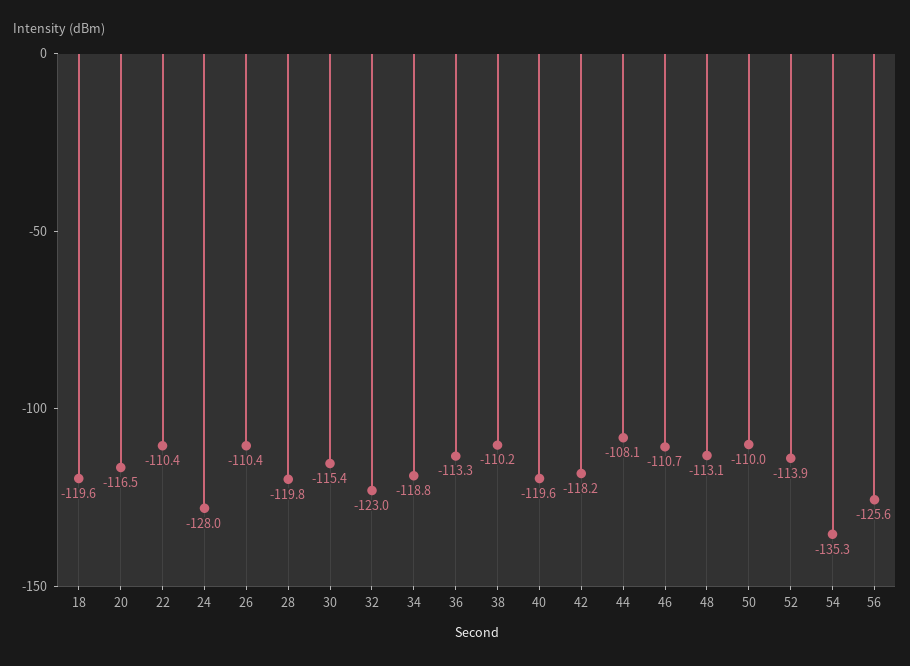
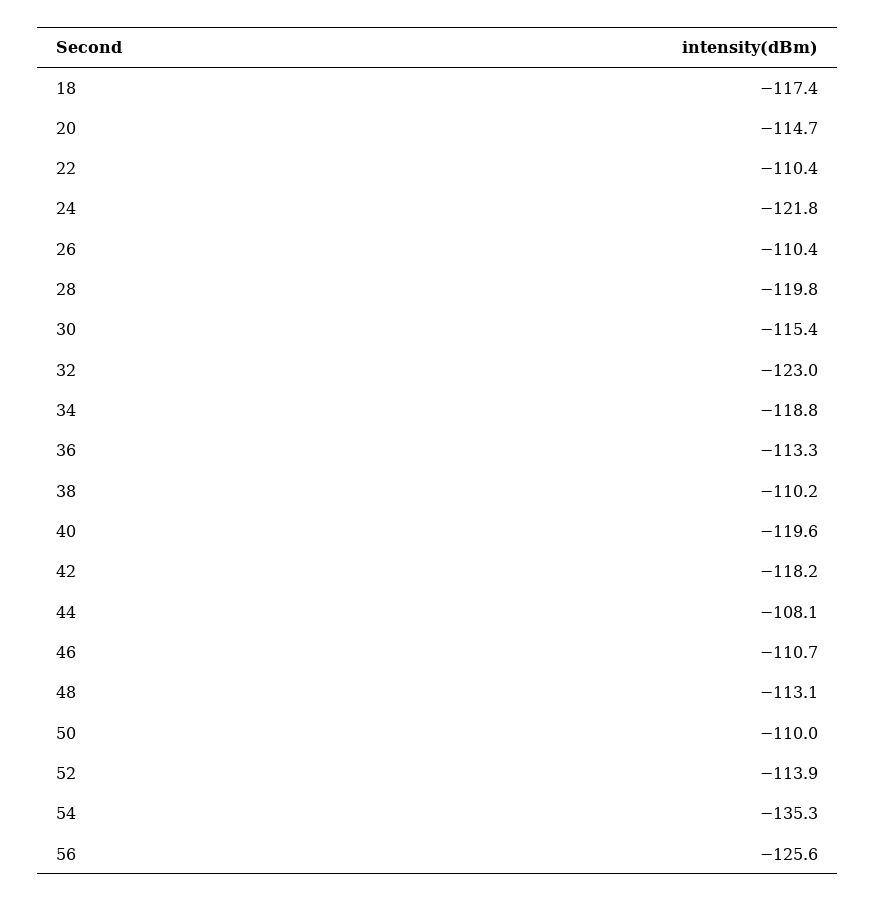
  {
-   "18": -119.6,
+   "18": -117.4,
-   "20": -116.5,
+   "20": -114.7,
    "22": -110.4,
-   "24": -128,
+   "24": -121.8,
    "26": -110.4,
    "28": -119.8,
    "30": -115.4,
    "32": -123,
    "34": -118.8,
    "36": -113.3,
    "38": -110.2,
    "40": -119.6,
    "42": -118.2,
    "44": -108.1,
    "46": -110.7,
    "48": -113.1,
    "50": -110,
    "52": -113.9,
    "54": -135.3,
    "56": -125.6
  }

